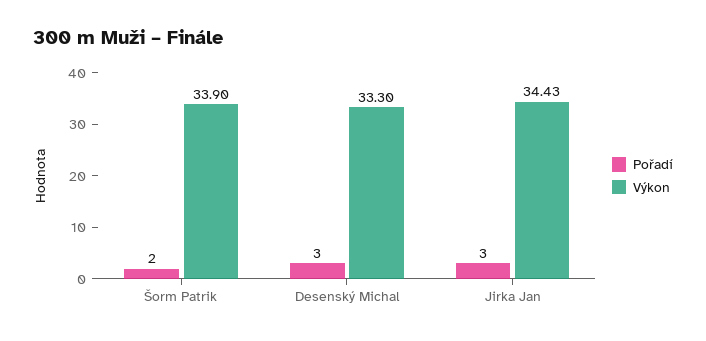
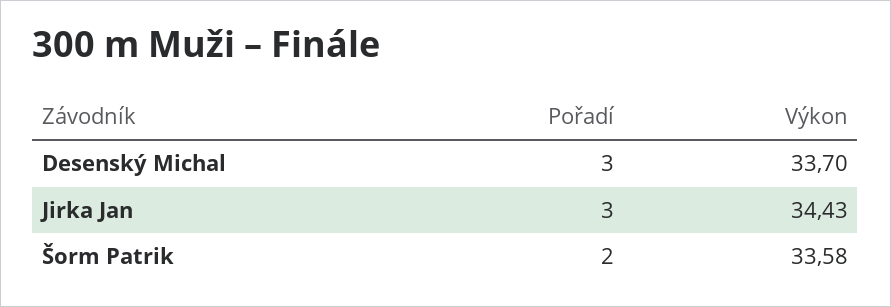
  {
    "Pořadí": {
      "Šorm Patrik": 2,
      "Desenský Michal": 3,
      "Jirka Jan": 3
    },
    "Výkon": {
-     "Šorm Patrik": 33.9,
+     "Šorm Patrik": 33.58,
-     "Desenský Michal": 33.3,
+     "Desenský Michal": 33.7,
      "Jirka Jan": 34.43
    }
  }

